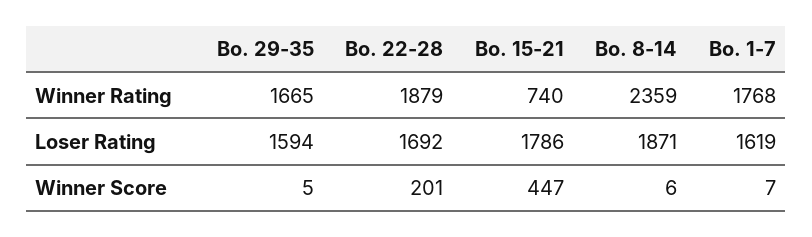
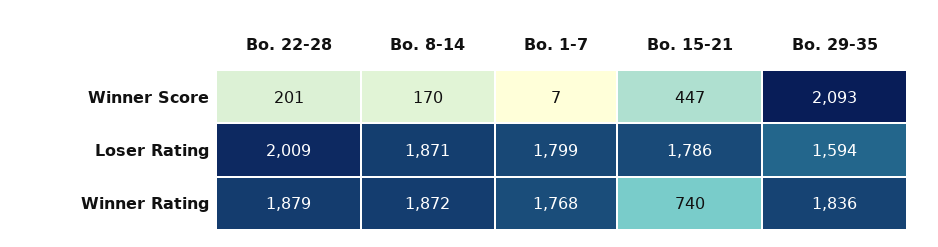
  {
    "Bo. 29-35": {
-     "Winner Rating": 1665,
+     "Winner Rating": 1836,
      "Loser Rating": 1594,
-     "Winner Score": 5
+     "Winner Score": 2093
    },
    "Bo. 22-28": {
      "Winner Rating": 1879,
-     "Loser Rating": 1692,
+     "Loser Rating": 2009,
      "Winner Score": 201
    },
    "Bo. 15-21": {
      "Winner Rating": 740,
      "Loser Rating": 1786,
      "Winner Score": 447
    },
    "Bo. 8-14": {
-     "Winner Rating": 2359,
+     "Winner Rating": 1872,
      "Loser Rating": 1871,
-     "Winner Score": 6
+     "Winner Score": 170
    },
    "Bo. 1-7": {
      "Winner Rating": 1768,
-     "Loser Rating": 1619,
+     "Loser Rating": 1799,
      "Winner Score": 7
    }
  }

